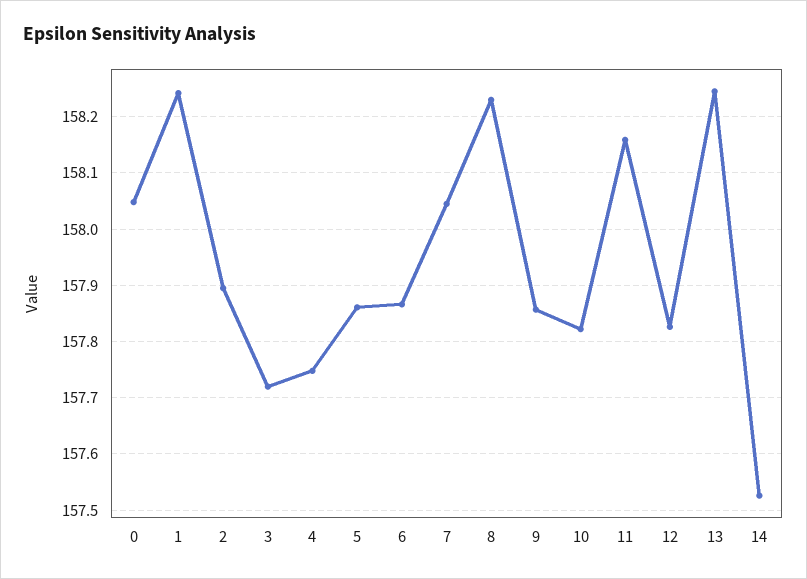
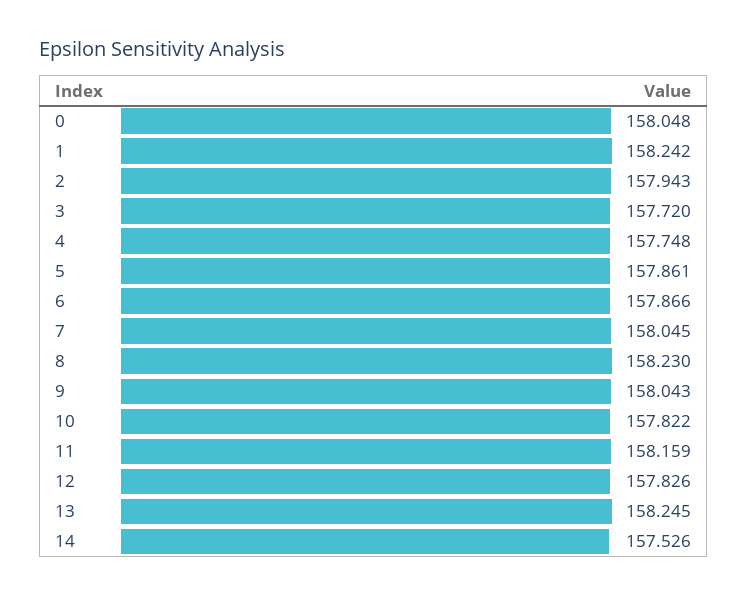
  {
    "0": 158.048,
    "1": 158.242,
-   "2": 157.9,
+   "2": 157.943,
    "3": 157.72,
    "4": 157.748,
    "5": 157.861,
    "6": 157.866,
    "7": 158.045,
    "8": 158.23,
-   "9": 157.86,
+   "9": 158.043,
    "10": 157.822,
    "11": 158.159,
    "12": 157.826,
    "13": 158.245,
    "14": 157.526
  }

